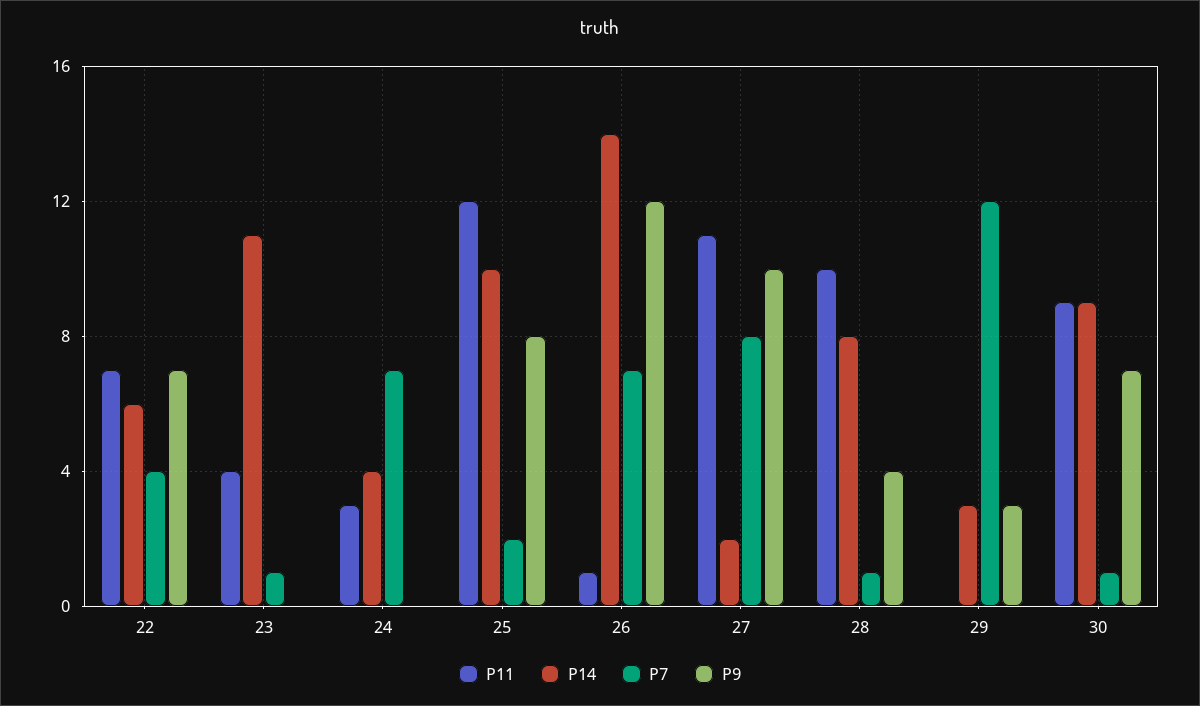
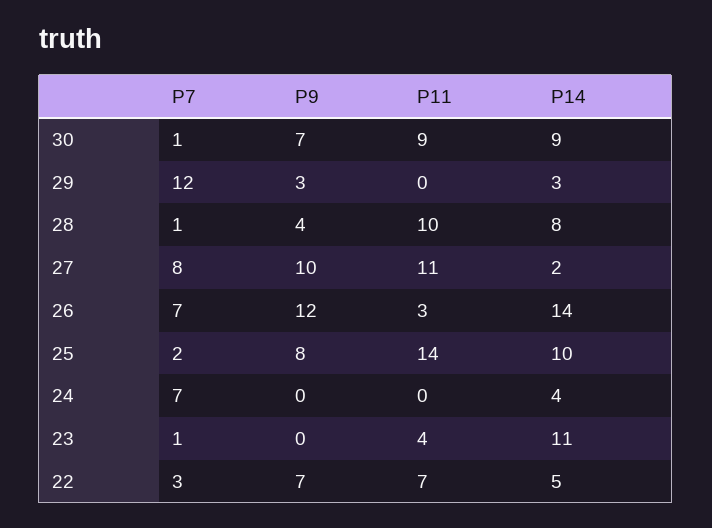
  {
    "P11": {
      "22": 7,
      "23": 4,
-     "24": 3,
+     "24": 0,
-     "25": 12,
+     "25": 14,
-     "26": 1,
+     "26": 3,
      "27": 11,
      "28": 10,
      "29": 0,
      "30": 9
    },
    "P14": {
-     "22": 6,
+     "22": 5,
      "23": 11,
      "24": 4,
      "25": 10,
      "26": 14,
      "27": 2,
      "28": 8,
      "29": 3,
      "30": 9
    },
    "P7": {
-     "22": 4,
+     "22": 3,
      "23": 1,
      "24": 7,
      "25": 2,
      "26": 7,
      "27": 8,
      "28": 1,
      "29": 12,
      "30": 1
    },
    "P9": {
      "22": 7,
      "23": 0,
      "24": 0,
      "25": 8,
      "26": 12,
      "27": 10,
      "28": 4,
      "29": 3,
      "30": 7
    }
  }

